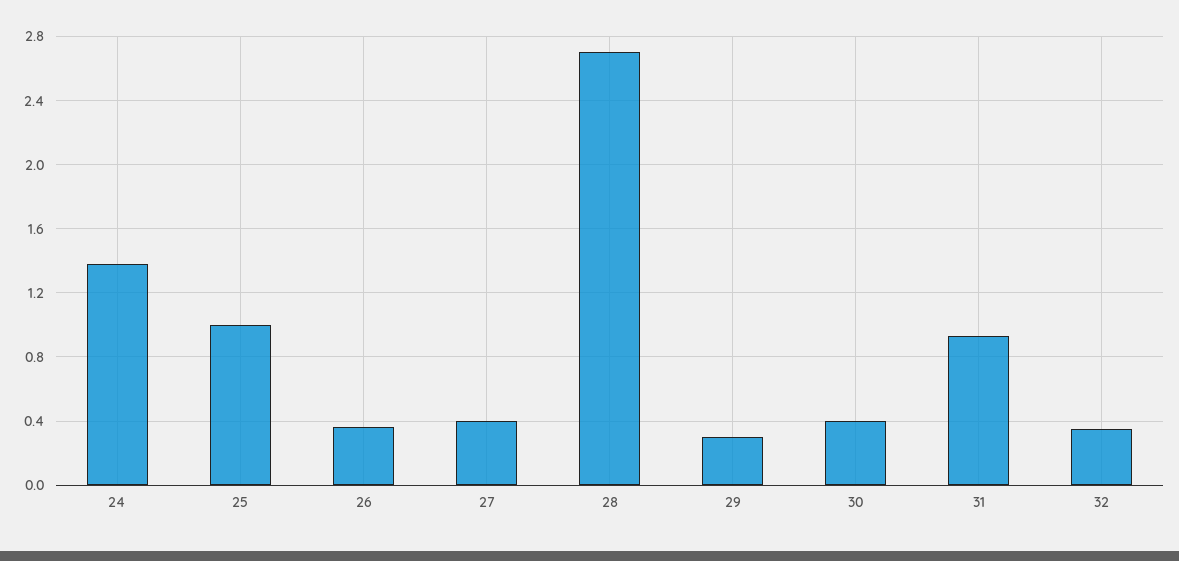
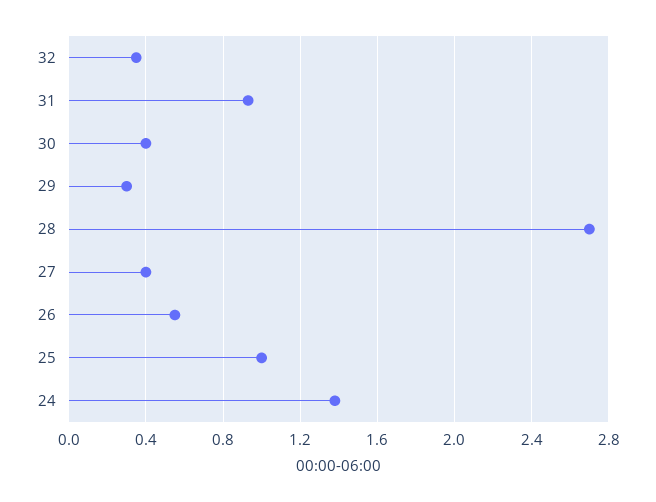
  {
    "24": 1.4,
    "25": 1,
-   "26": 0.35,
+   "26": 0.55,
    "27": 0.4,
    "28": 2.7,
    "29": 0.3,
    "30": 0.4,
    "31": 0.95,
    "32": 0.35
  }

